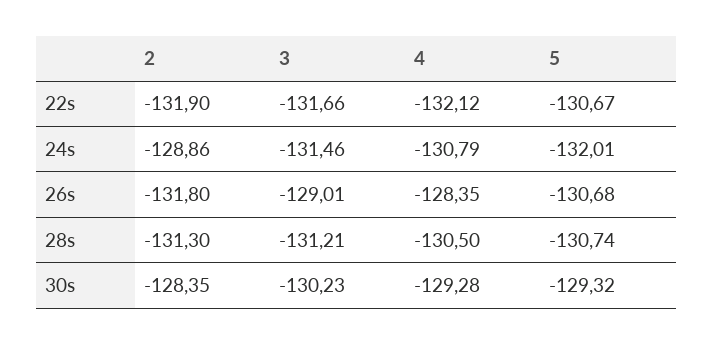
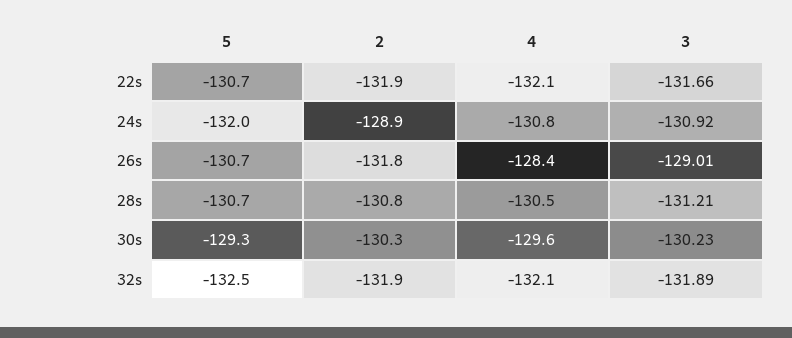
  {
    "2": {
      "22s": -131.9,
      "24s": -128.86,
      "26s": -131.8,
-     "28s": -131.3,
+     "28s": -130.8,
-     "30s": -128.35
+     "30s": -130.3,
+     "32s": -131.9
    },
    "3": {
      "22s": -131.66,
-     "24s": -131.46,
+     "24s": -130.92,
      "26s": -129.01,
      "28s": -131.21,
-     "30s": -130.23
+     "30s": -130.23,
+     "32s": -131.89
    },
    "4": {
      "22s": -132.12,
      "24s": -130.79,
      "26s": -128.35,
      "28s": -130.5,
-     "30s": -129.28
+     "30s": -129.6,
+     "32s": -132.1
    },
    "5": {
      "22s": -130.67,
      "24s": -132.01,
      "26s": -130.68,
      "28s": -130.74,
-     "30s": -129.32
+     "30s": -129.32,
+     "32s": -132.5
    }
  }

